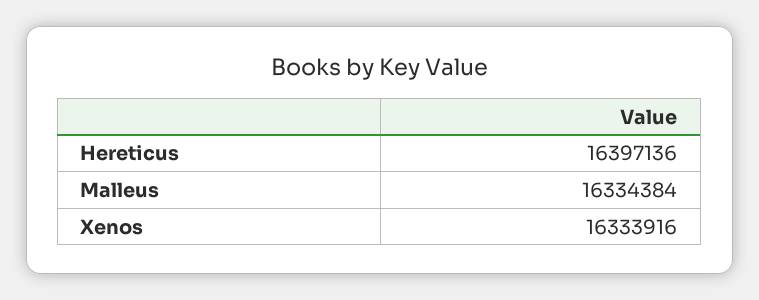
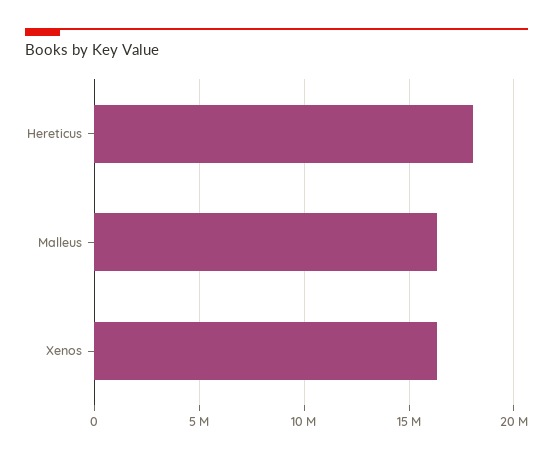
  {
-   "Hereticus": 16397136,
+   "Hereticus": 18000000,
    "Malleus": 16334384,
    "Xenos": 16333916
  }

